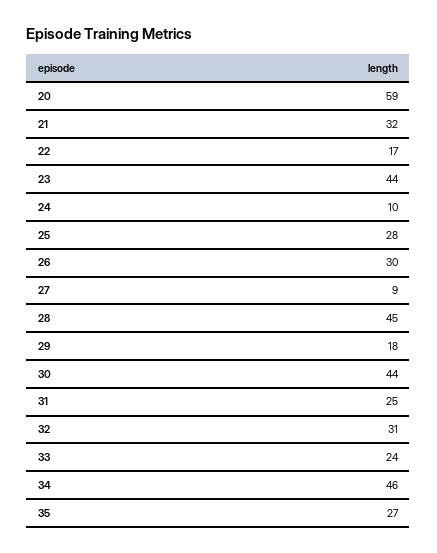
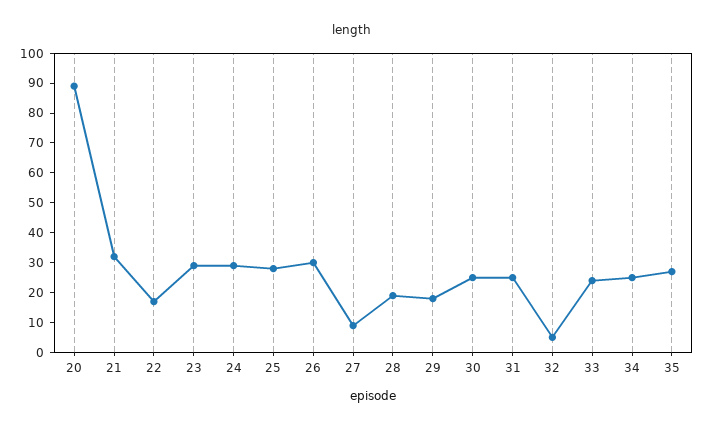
  {
-   "20": 59,
+   "20": 90,
    "21": 32,
    "22": 17,
-   "23": 44,
+   "23": 30,
-   "24": 10,
+   "24": 30,
    "25": 28,
    "26": 30,
    "27": 9,
-   "28": 45,
+   "28": 20,
    "29": 18,
-   "30": 44,
+   "30": 25,
    "31": 25,
-   "32": 31,
+   "32": 5,
    "33": 24,
-   "34": 46,
+   "34": 25,
    "35": 27
  }

